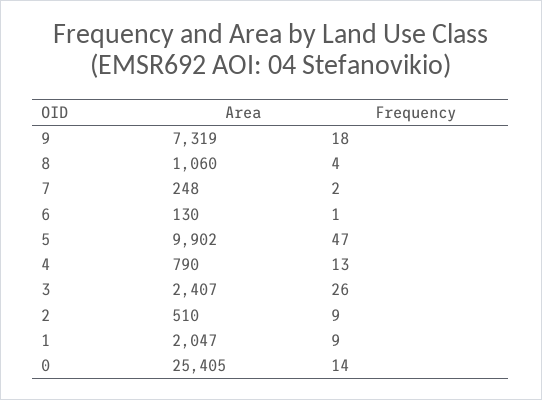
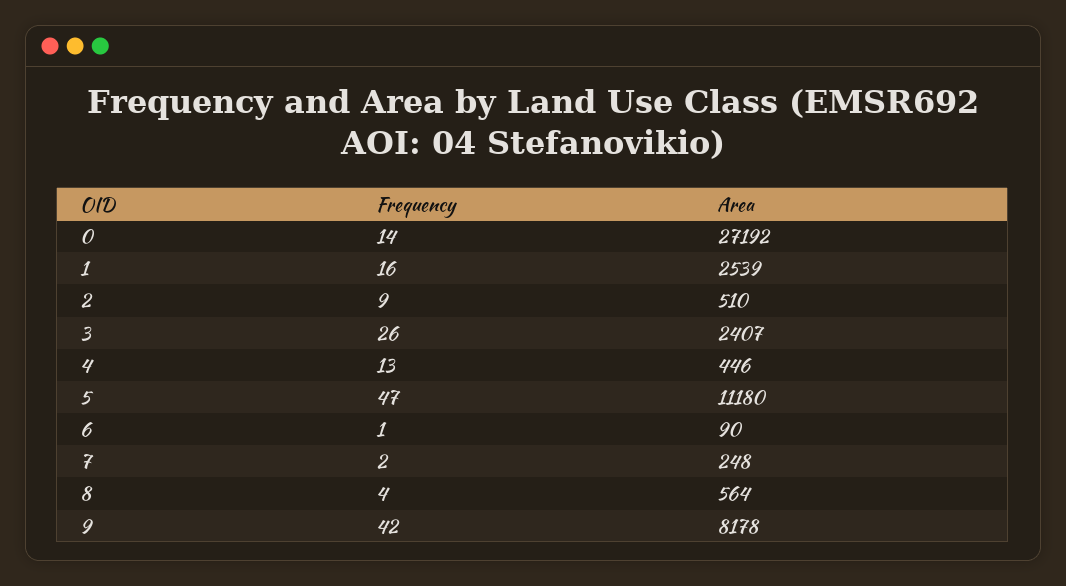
  {
    "Area": {
-     "9": 7319,
+     "9": 8178,
-     "8": 1060,
+     "8": 564,
      "7": 248,
-     "6": 130,
+     "6": 90,
-     "5": 9902,
+     "5": 11180,
-     "4": 790,
+     "4": 446,
      "3": 2407,
      "2": 510,
-     "1": 2047,
+     "1": 2539,
-     "0": 25405
+     "0": 27192
    },
    "Frequency": {
-     "9": 18,
+     "9": 42,
      "8": 4,
      "7": 2,
      "6": 1,
      "5": 47,
      "4": 13,
      "3": 26,
      "2": 9,
-     "1": 9,
+     "1": 16,
      "0": 14
    }
  }

